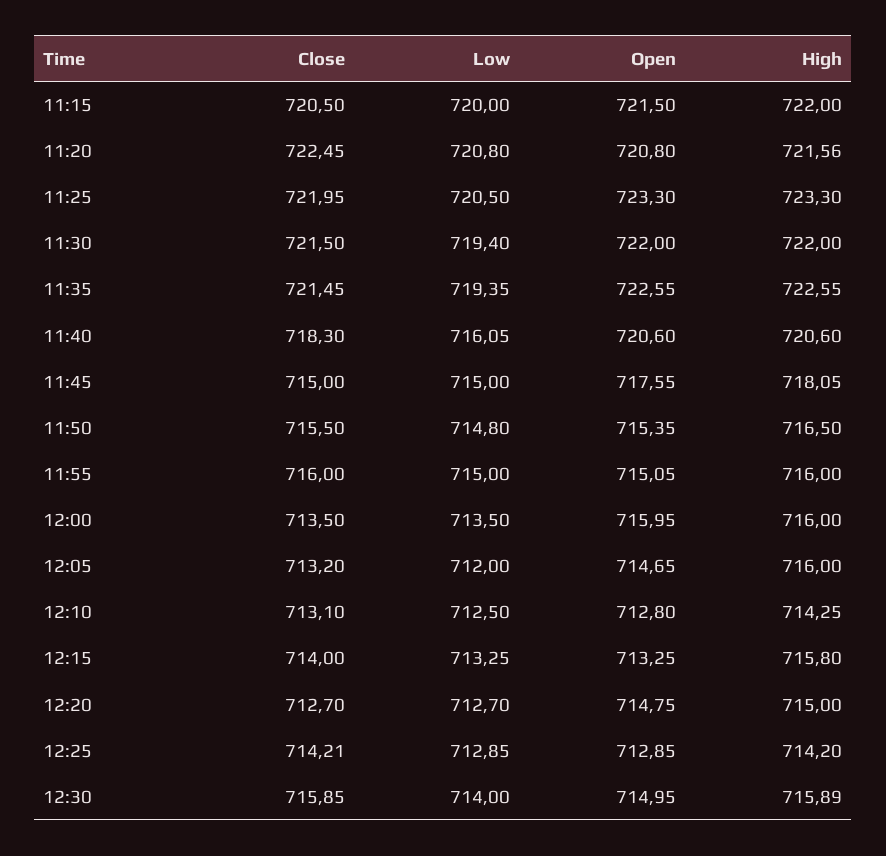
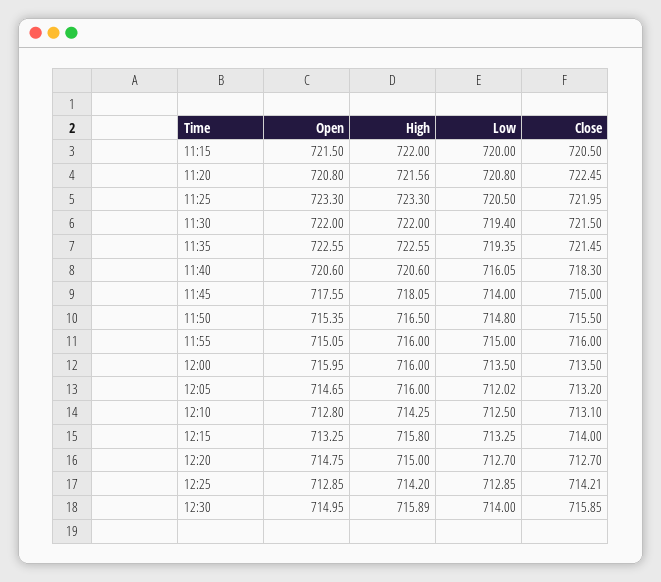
  {
    "Close": {
      "11:15": 720.5,
      "11:20": 722.45,
      "11:25": 721.95,
      "11:30": 721.5,
      "11:35": 721.45,
      "11:40": 718.3,
      "11:45": 715,
      "11:50": 715.5,
      "11:55": 716,
      "12:00": 713.5,
      "12:05": 713.2,
      "12:10": 713.1,
      "12:15": 714,
      "12:20": 712.7,
      "12:25": 714.21,
      "12:30": 715.85
    },
    "Low": {
      "11:15": 720,
      "11:20": 720.8,
      "11:25": 720.5,
      "11:30": 719.4,
      "11:35": 719.35,
      "11:40": 716.05,
-     "11:45": 715,
+     "11:45": 714,
      "11:50": 714.8,
      "11:55": 715,
      "12:00": 713.5,
-     "12:05": 712,
+     "12:05": 712.02,
      "12:10": 712.5,
      "12:15": 713.25,
      "12:20": 712.7,
      "12:25": 712.85,
      "12:30": 714
    },
    "Open": {
      "11:15": 721.5,
      "11:20": 720.8,
      "11:25": 723.3,
      "11:30": 722,
      "11:35": 722.55,
      "11:40": 720.6,
      "11:45": 717.55,
      "11:50": 715.35,
      "11:55": 715.05,
      "12:00": 715.95,
      "12:05": 714.65,
      "12:10": 712.8,
      "12:15": 713.25,
      "12:20": 714.75,
      "12:25": 712.85,
      "12:30": 714.95
    },
    "High": {
      "11:15": 722,
      "11:20": 721.56,
      "11:25": 723.3,
      "11:30": 722,
      "11:35": 722.55,
      "11:40": 720.6,
      "11:45": 718.05,
      "11:50": 716.5,
      "11:55": 716,
      "12:00": 716,
      "12:05": 716,
      "12:10": 714.25,
      "12:15": 715.8,
      "12:20": 715,
      "12:25": 714.2,
      "12:30": 715.89
    }
  }

